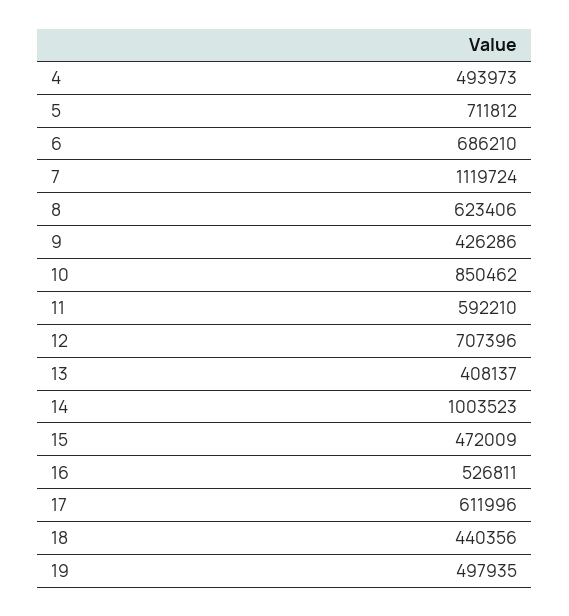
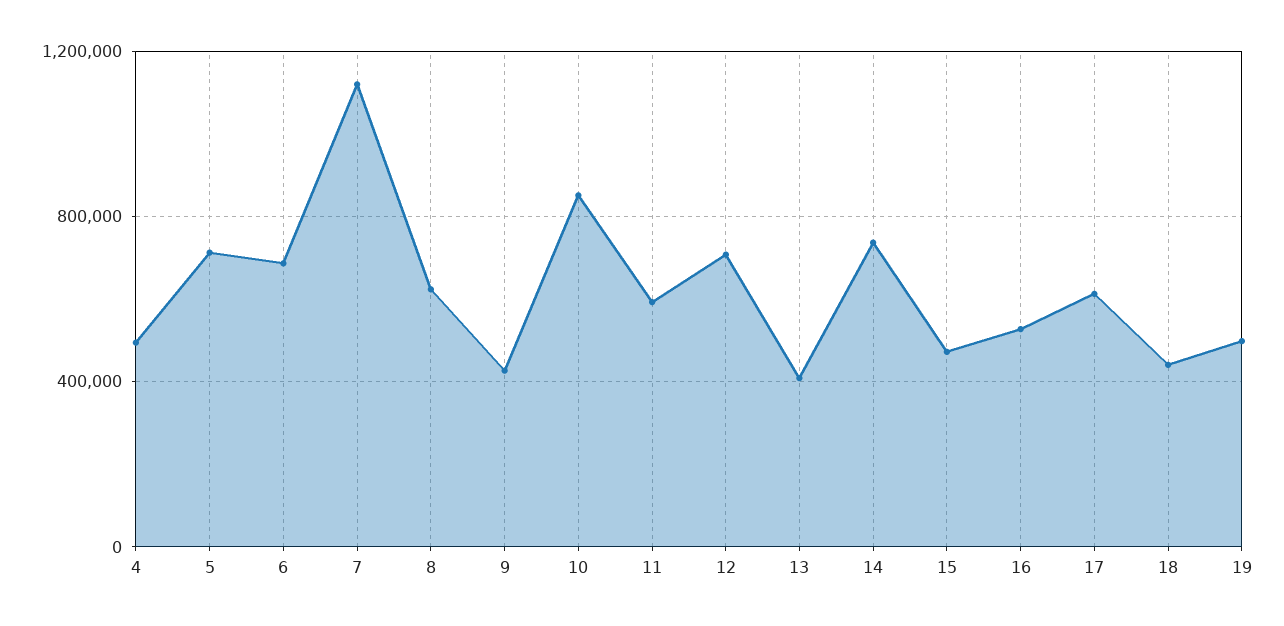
  {
    "4": 493973,
    "5": 711812,
    "6": 686210,
    "7": 1119724,
    "8": 623406,
    "9": 426286,
    "10": 850462,
    "11": 592210,
    "12": 707396,
    "13": 408137,
-   "14": 1003523,
+   "14": 750000,
    "15": 472009,
    "16": 526811,
    "17": 611996,
    "18": 440356,
    "19": 497935
  }

